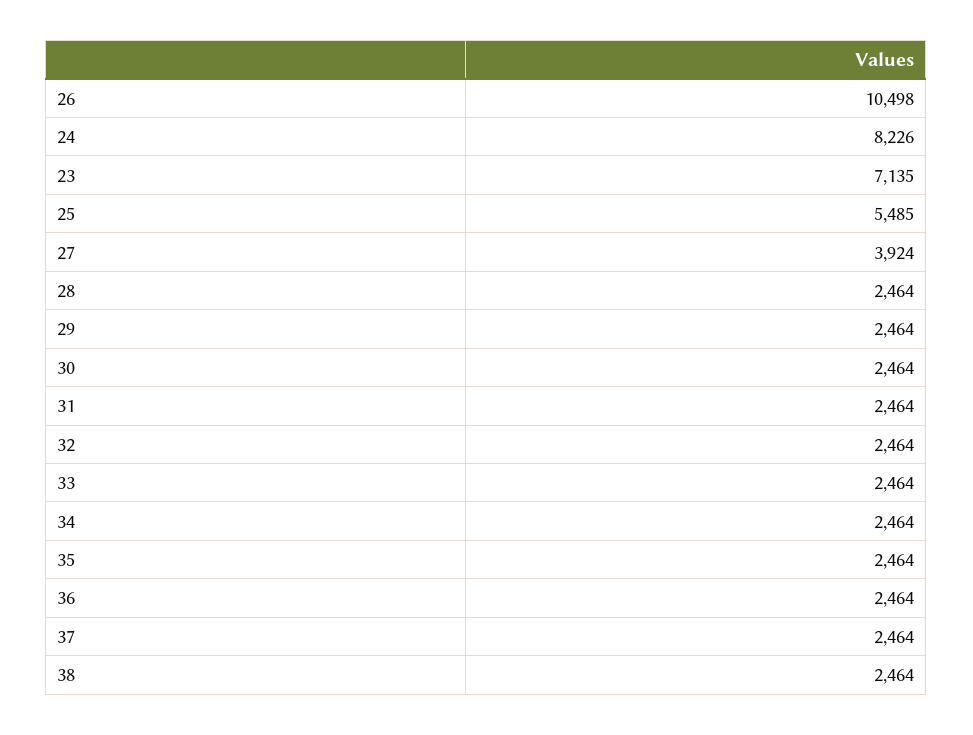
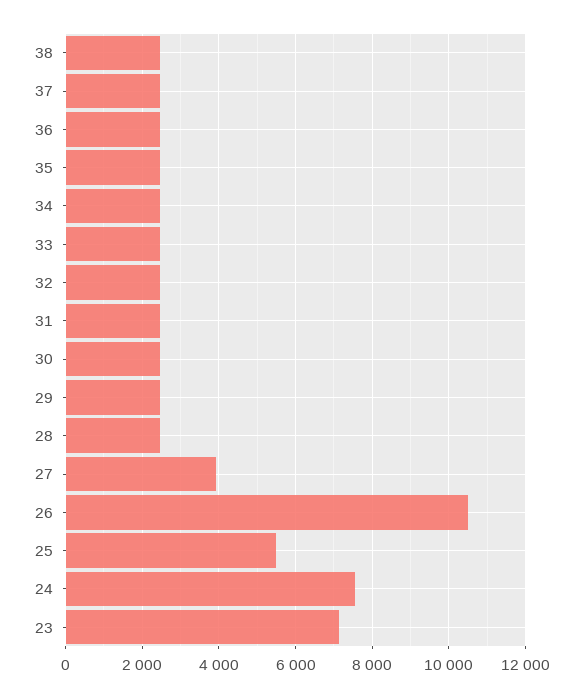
  {
    "26": 10498,
-   "24": 8226,
+   "24": 7600,
    "23": 7135,
    "25": 5485,
    "27": 3924,
    "28": 2464,
    "29": 2464,
    "30": 2464,
    "31": 2464,
    "32": 2464,
    "33": 2464,
    "34": 2464,
    "35": 2464,
    "36": 2464,
    "37": 2464,
    "38": 2464
  }

